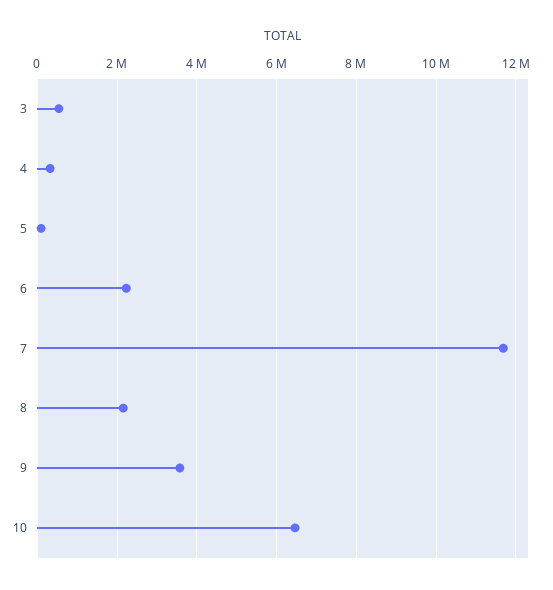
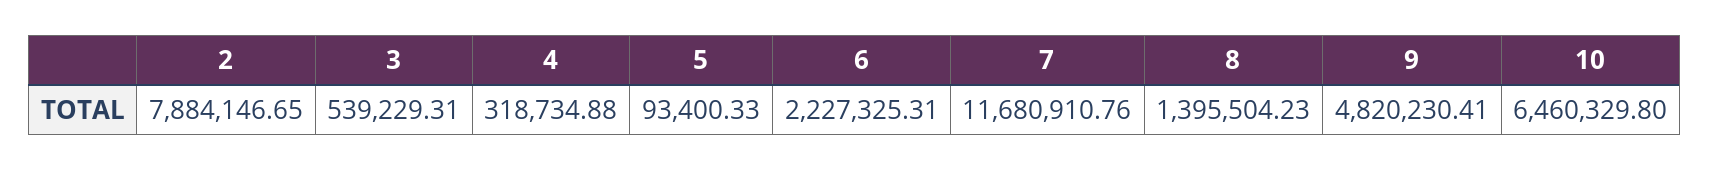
  {
    "3": 539229.31,
    "4": 318734.88,
    "5": 93400.33,
    "6": 2227325.31,
    "7": 11680910.76,
-   "8": 2200000,
+   "8": 1395504.23,
-   "9": 3600000,
+   "9": 4820230.41,
-   "10": 6460329.8
+   "10": 6460329.8,
+   "2": 7884146.65
  }

